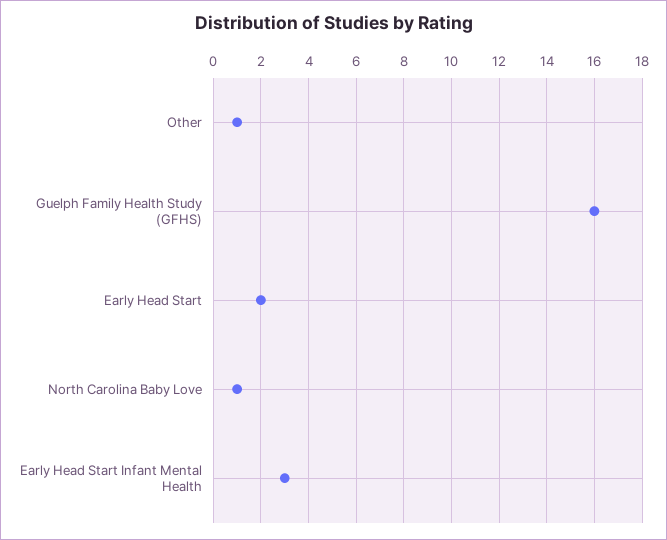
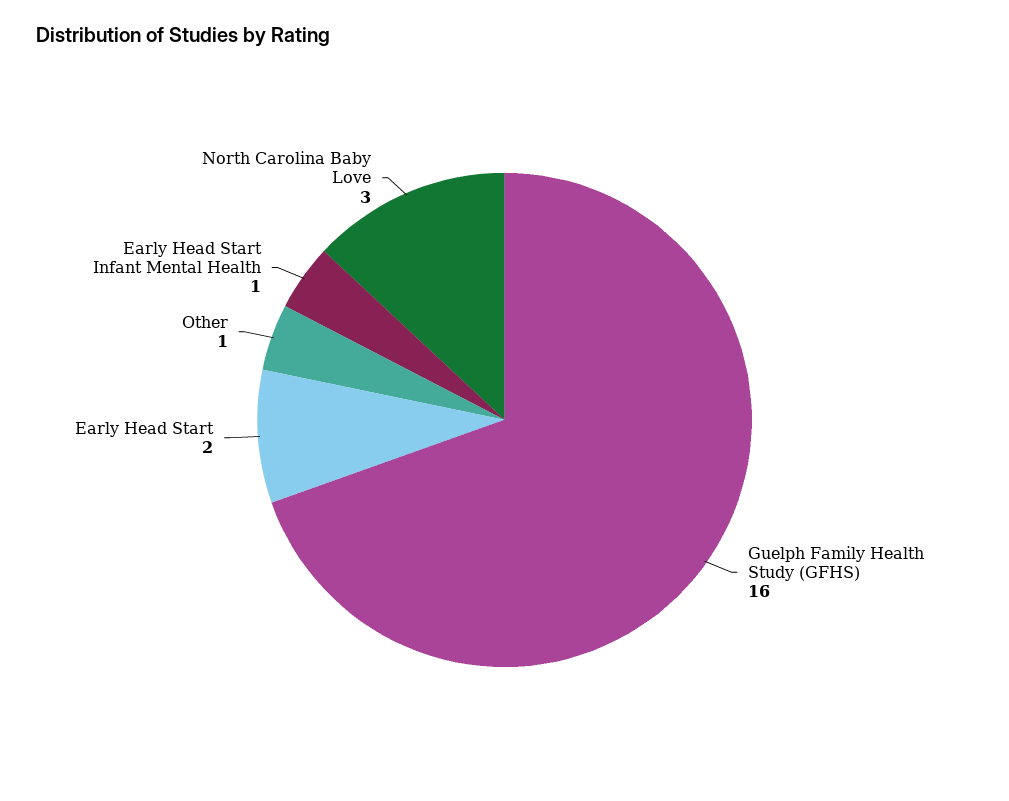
  {
    "Other": 1,
    "Guelph Family Health Study (GFHS)": 16,
    "Early Head Start": 2,
-   "North Carolina Baby Love": 1,
+   "North Carolina Baby Love": 3,
-   "Early Head Start Infant Mental Health": 3
+   "Early Head Start Infant Mental Health": 1
  }

